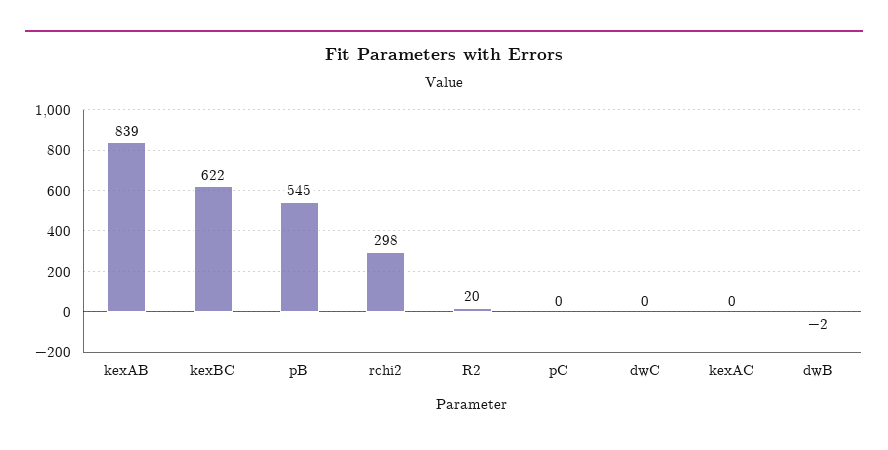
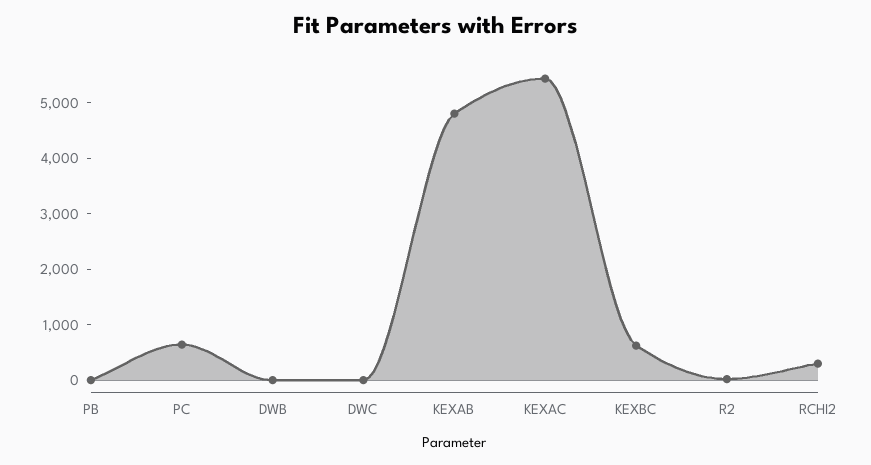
  {
-   "kexAB": 839,
+   "kexAB": 4800,
    "kexBC": 622,
-   "pB": 545,
+   "pB": 0,
    "rchi2": 298,
    "R2": 20,
-   "pC": 0,
+   "pC": 600,
    "dwC": 0,
-   "kexAC": 0,
+   "kexAC": 5400,
    "dwB": -2
  }

